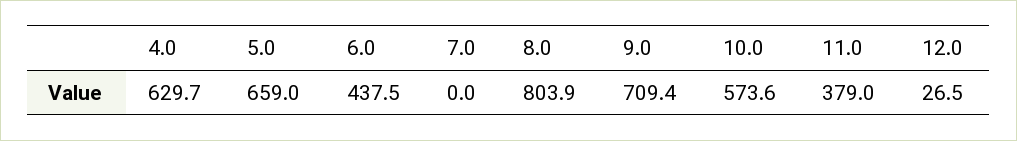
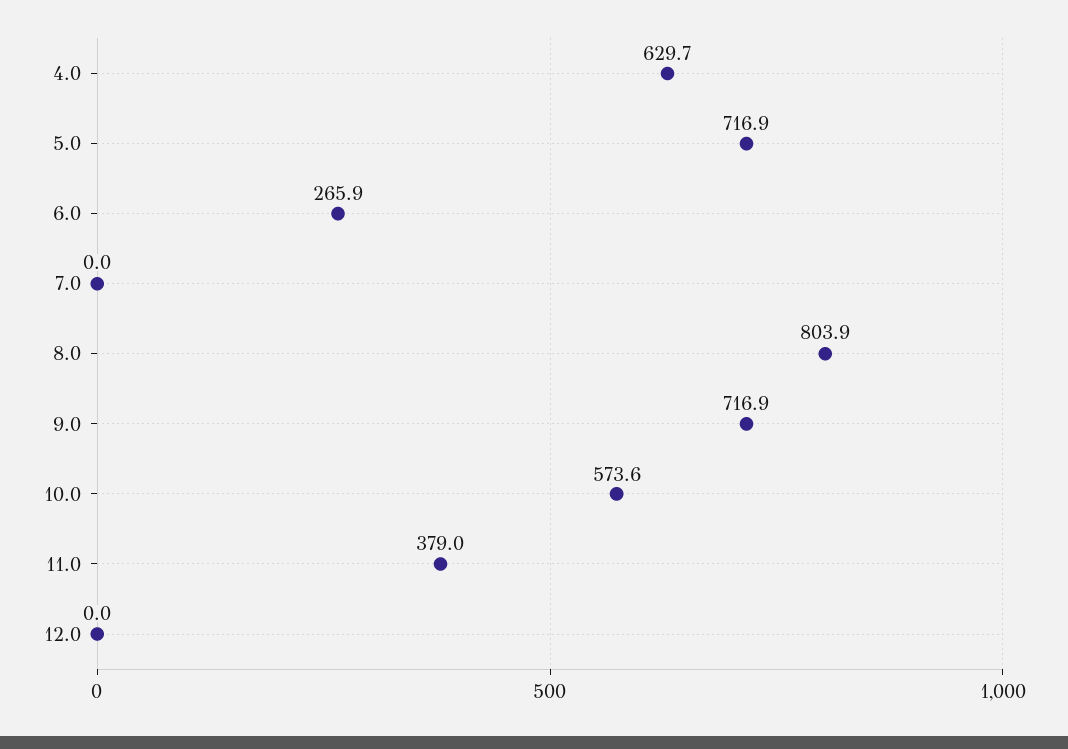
  {
    "4.0": 629.7,
-   "5.0": 659,
+   "5.0": 716.9,
-   "6.0": 437.5,
+   "6.0": 265.9,
    "7.0": 0,
    "8.0": 803.9,
-   "9.0": 709.4,
+   "9.0": 716.9,
    "10.0": 573.6,
    "11.0": 379,
-   "12.0": 26.5
+   "12.0": 0
  }

